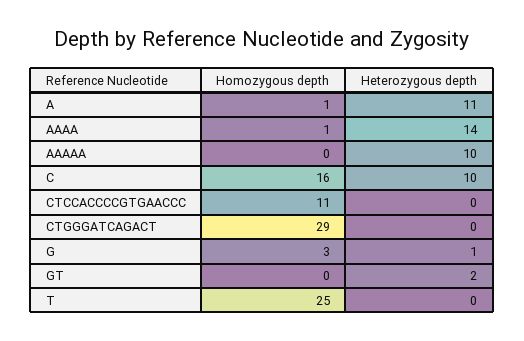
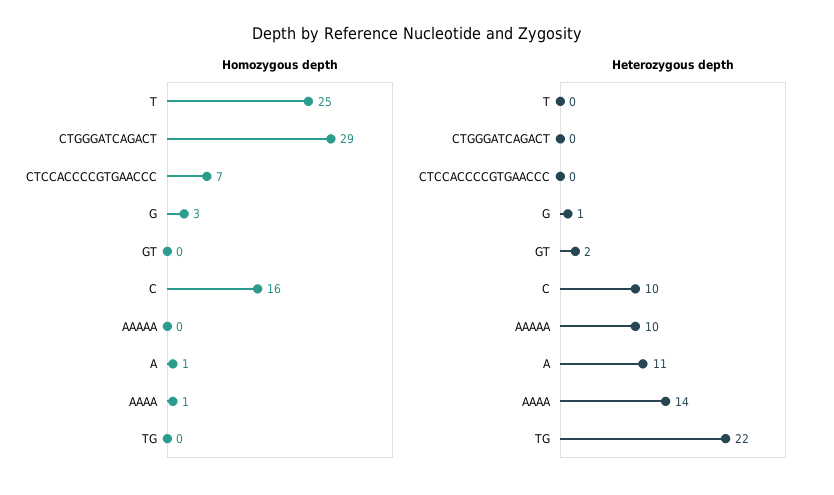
  {
    "Homozygous depth": {
      "A": 1,
      "AAAA": 1,
      "AAAAA": 0,
      "C": 16,
-     "CTCCACCCCGTGAACCC": 11,
+     "CTCCACCCCGTGAACCC": 7,
      "CTGGGATCAGACT": 29,
      "G": 3,
      "GT": 0,
-     "T": 25
+     "T": 25,
+     "TG": 0
    },
    "Heterozygous depth": {
      "A": 11,
      "AAAA": 14,
      "AAAAA": 10,
      "C": 10,
      "CTCCACCCCGTGAACCC": 0,
      "CTGGGATCAGACT": 0,
      "G": 1,
      "GT": 2,
-     "T": 0
+     "T": 0,
+     "TG": 22
    }
  }

